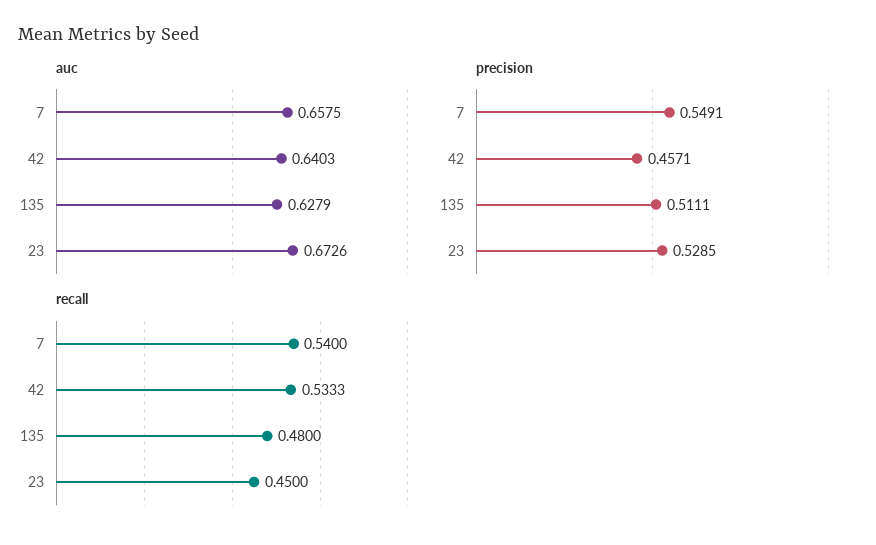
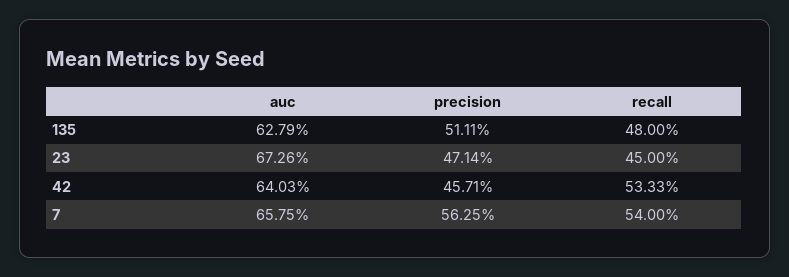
  {
    "auc": {
      "7": 0.6575,
      "42": 0.6403,
      "135": 0.6279,
      "23": 0.6726
    },
    "precision": {
-     "7": 0.5491,
+     "7": 0.5625,
      "42": 0.4571,
      "135": 0.5111,
-     "23": 0.5285
+     "23": 0.4714
    },
    "recall": {
      "7": 0.54,
      "42": 0.5333,
      "135": 0.48,
      "23": 0.45
    }
  }

